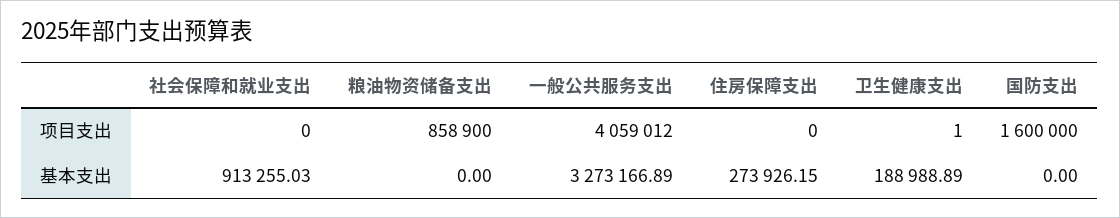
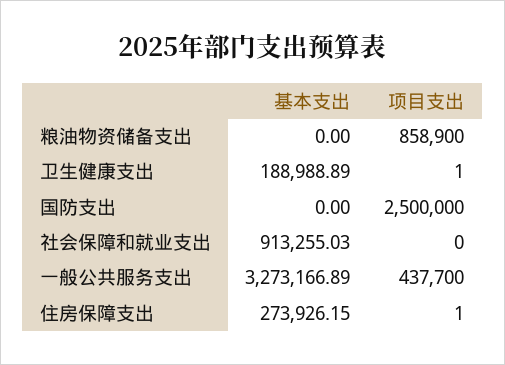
  {
    "社会保障和就业支出": {
      "项目支出": 0,
      "基本支出": 913255.03
    },
    "粮油物资储备支出": {
      "项目支出": 858900,
      "基本支出": 0
    },
    "一般公共服务支出": {
-     "项目支出": 4059012,
+     "项目支出": 437700,
      "基本支出": 3273166.89
    },
    "住房保障支出": {
-     "项目支出": 0,
+     "项目支出": 1,
      "基本支出": 273926.15
    },
    "卫生健康支出": {
      "项目支出": 1,
      "基本支出": 188988.89
    },
    "国防支出": {
-     "项目支出": 1600000,
+     "项目支出": 2500000,
      "基本支出": 0
    }
  }

